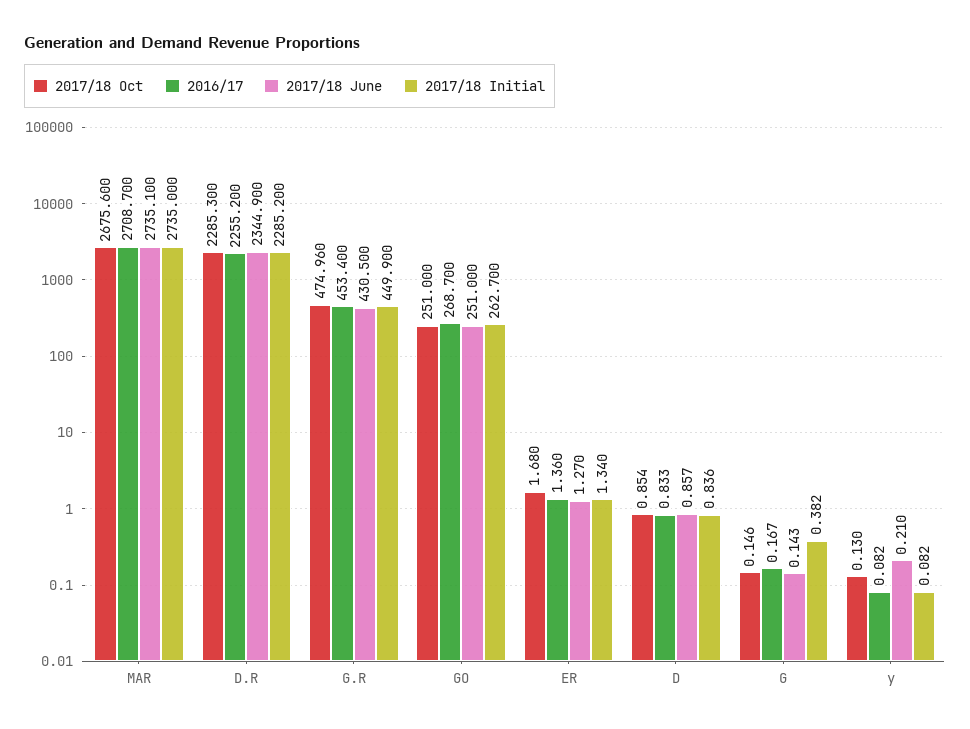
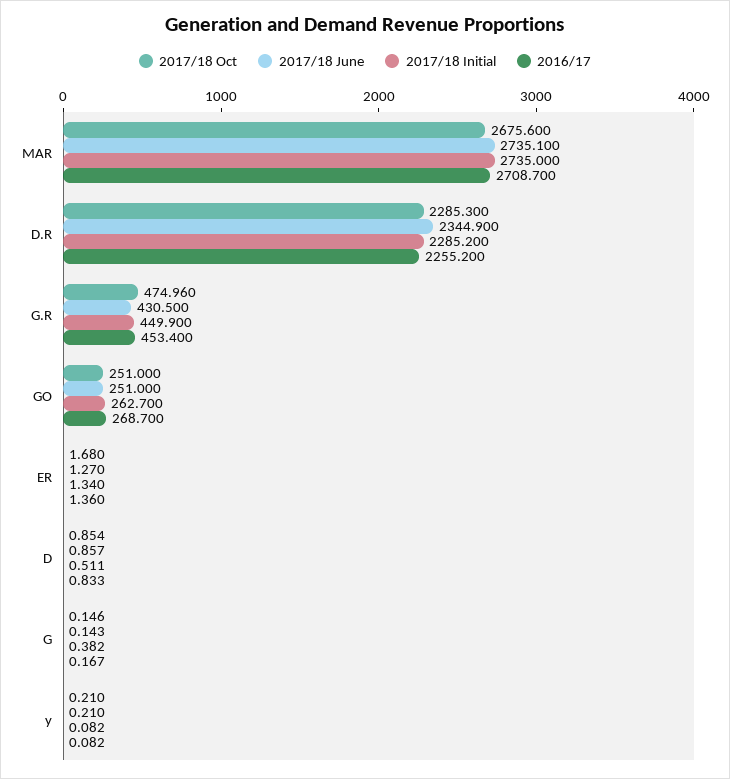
  {
    "2017/18 Oct": {
      "MAR": 2675.6,
      "D.R": 2285.3,
      "G.R": 474.96,
      "GO": 251,
      "ER": 1.68,
      "D": 0.854,
      "G": 0.146,
-     "y": 0.13
+     "y": 0.21
    },
    "2016/17": {
      "MAR": 2708.7,
      "D.R": 2255.2,
      "G.R": 453.4,
      "GO": 268.7,
      "ER": 1.36,
      "D": 0.833,
      "G": 0.167,
      "y": 0.082
    },
    "2017/18 June": {
      "MAR": 2735.1,
      "D.R": 2344.9,
      "G.R": 430.5,
      "GO": 251,
      "ER": 1.27,
      "D": 0.857,
      "G": 0.143,
      "y": 0.21
    },
    "2017/18 Initial": {
      "MAR": 2735,
      "D.R": 2285.2,
      "G.R": 449.9,
      "GO": 262.7,
      "ER": 1.34,
-     "D": 0.836,
+     "D": 0.511,
      "G": 0.382,
      "y": 0.082
    }
  }

